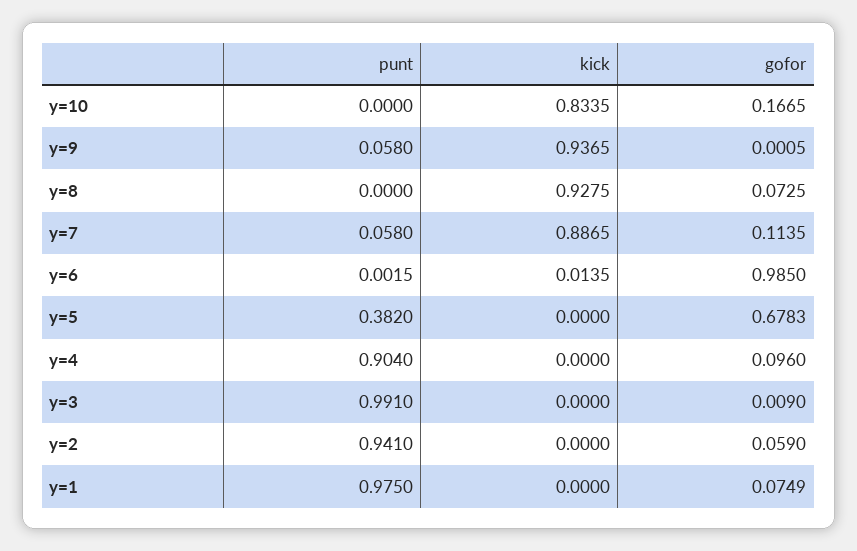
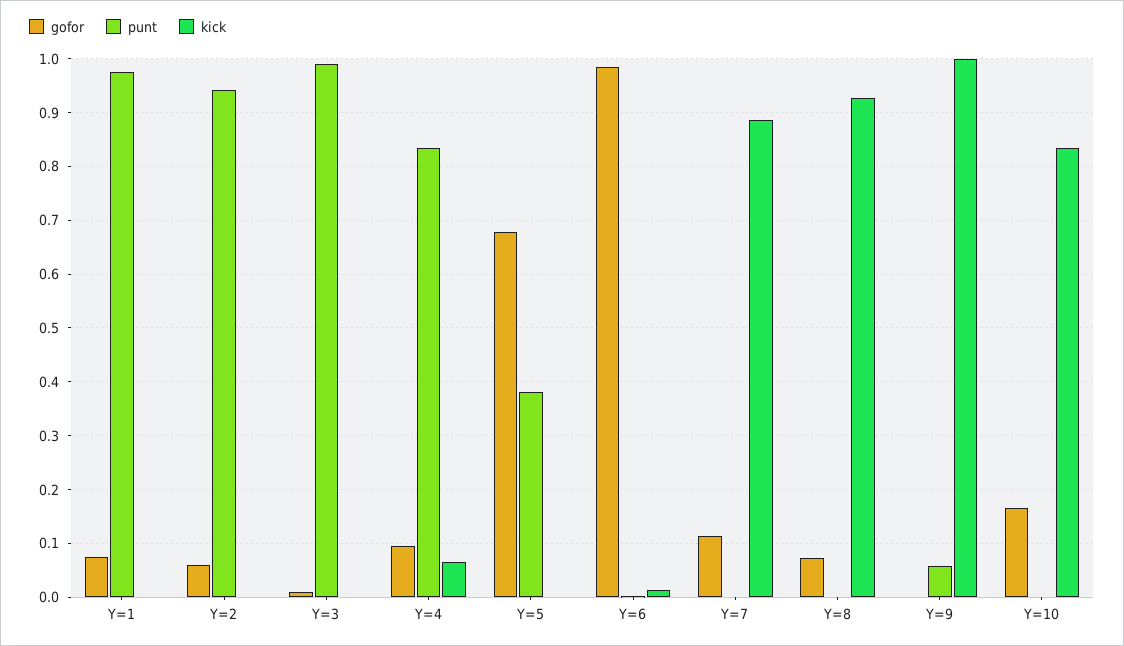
  {
    "punt": {
      "y=10": 0,
      "y=9": 0.058,
      "y=8": 0,
-     "y=7": 0.058,
+     "y=7": 0,
      "y=6": 0.0015,
      "y=5": 0.382,
-     "y=4": 0.904,
+     "y=4": 0.84,
      "y=3": 0.991,
      "y=2": 0.941,
      "y=1": 0.975
    },
    "kick": {
      "y=10": 0.8335,
-     "y=9": 0.9365,
+     "y=9": 1,
      "y=8": 0.9275,
      "y=7": 0.8865,
      "y=6": 0.0135,
      "y=5": 0,
-     "y=4": 0,
+     "y=4": 0.06,
      "y=3": 0,
      "y=2": 0,
      "y=1": 0
    },
    "gofor": {
      "y=10": 0.1665,
      "y=9": 0.0005,
      "y=8": 0.0725,
      "y=7": 0.1135,
      "y=6": 0.985,
      "y=5": 0.6783,
      "y=4": 0.096,
      "y=3": 0.009,
      "y=2": 0.059,
      "y=1": 0.0749
    }
  }

